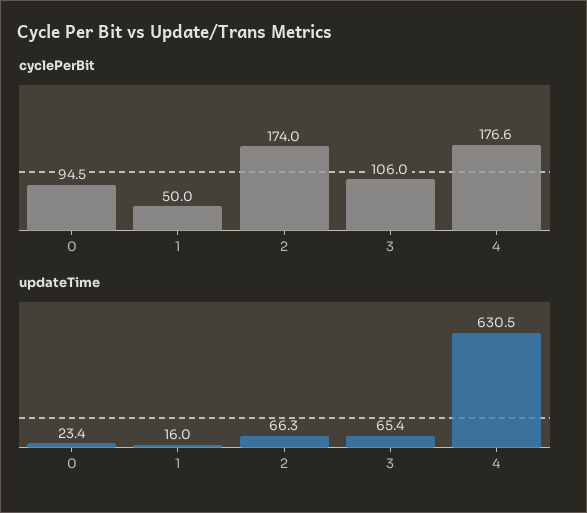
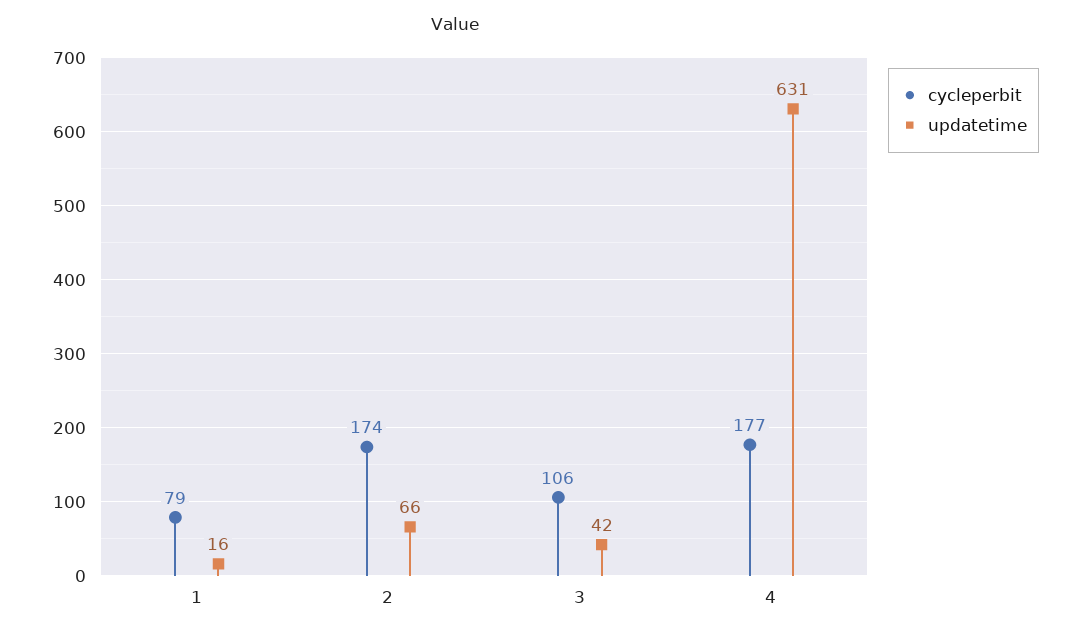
  {
    "cyclePerBit": {
-     "0": 94.5,
-     "1": 50,
+     "1": 79,
      "2": 174,
      "3": 106,
      "4": 176.6
    },
    "updateTime": {
-     "0": 23.4,
      "1": 16,
      "2": 66.3,
-     "3": 65.4,
+     "3": 42,
      "4": 630.5
    }
  }

